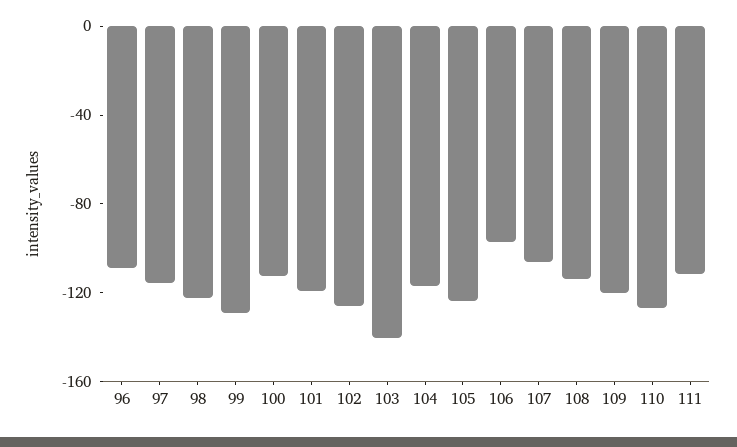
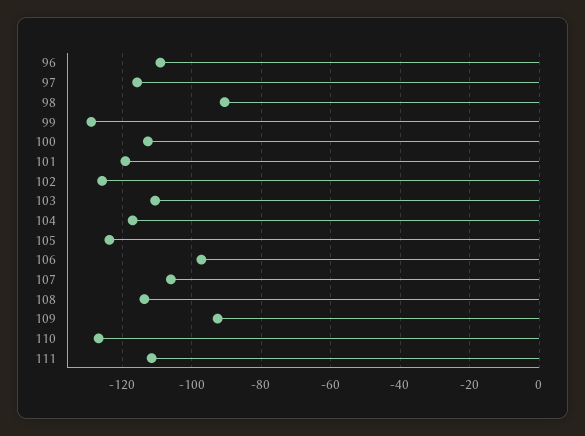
  {
    "96": -110,
    "97": -116,
-   "98": -120,
+   "98": -90,
    "99": -128,
    "100": -112,
    "101": -120,
    "102": -126,
-   "103": -140,
+   "103": -110,
    "104": -118,
    "105": -124,
    "106": -98,
    "107": -106,
    "108": -114,
-   "109": -120,
+   "109": -92,
    "110": -126,
    "111": -112
  }

